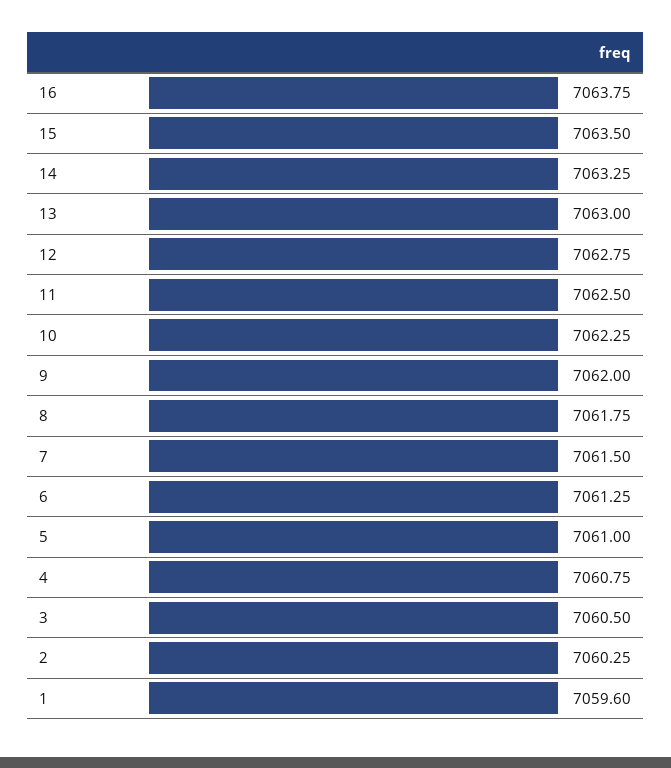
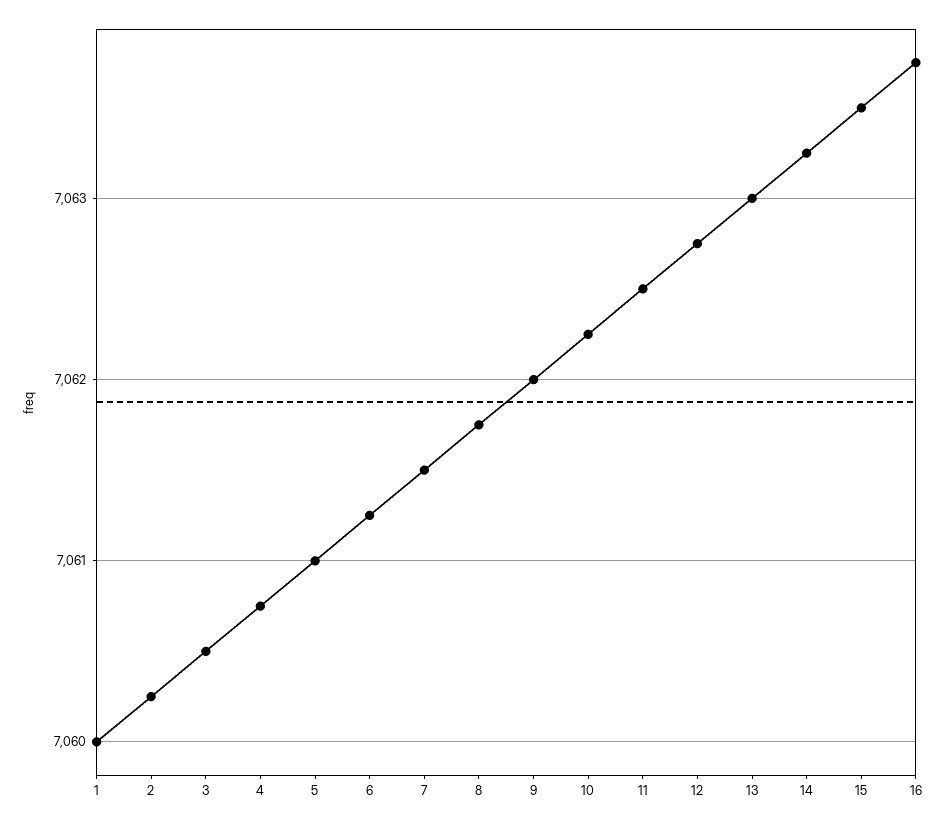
  {
    "16": 7063.75,
    "15": 7063.5,
    "14": 7063.25,
    "13": 7063,
    "12": 7062.75,
    "11": 7062.5,
    "10": 7062.25,
    "9": 7062,
    "8": 7061.75,
    "7": 7061.5,
    "6": 7061.25,
    "5": 7061,
    "4": 7060.75,
    "3": 7060.5,
    "2": 7060.25,
-   "1": 7059.6
+   "1": 7060
  }

